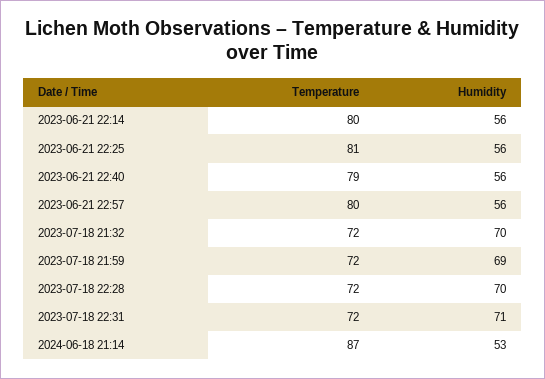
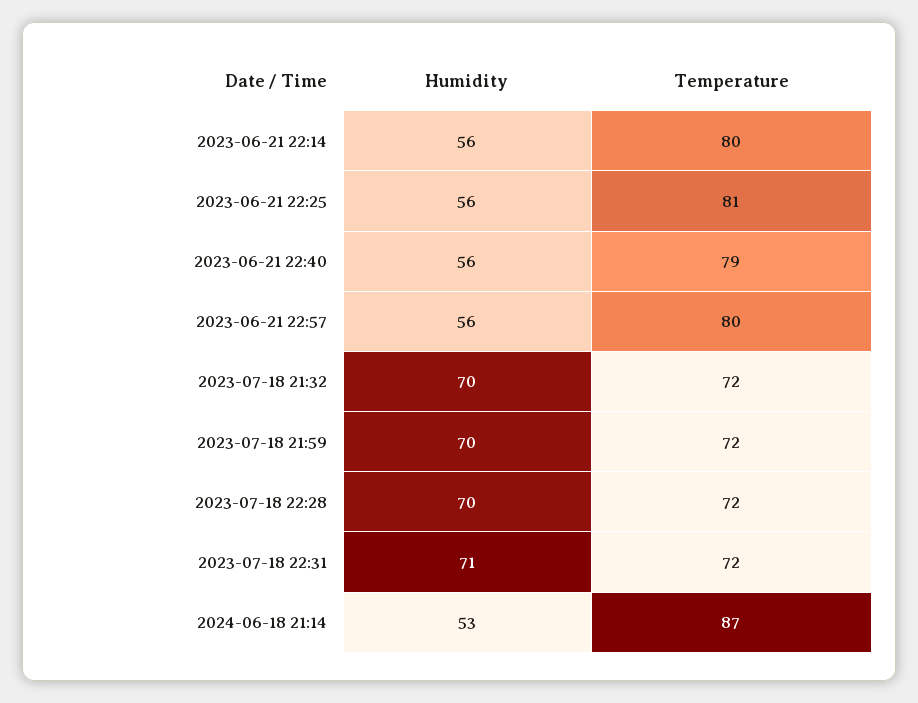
  {
    "Temperature": {
      "2023-06-21 22:14": 80,
      "2023-06-21 22:25": 81,
      "2023-06-21 22:40": 79,
      "2023-06-21 22:57": 80,
      "2023-07-18 21:32": 72,
      "2023-07-18 21:59": 72,
      "2023-07-18 22:28": 72,
      "2023-07-18 22:31": 72,
      "2024-06-18 21:14": 87
    },
    "Humidity": {
      "2023-06-21 22:14": 56,
      "2023-06-21 22:25": 56,
      "2023-06-21 22:40": 56,
      "2023-06-21 22:57": 56,
      "2023-07-18 21:32": 70,
-     "2023-07-18 21:59": 69,
+     "2023-07-18 21:59": 70,
      "2023-07-18 22:28": 70,
      "2023-07-18 22:31": 71,
      "2024-06-18 21:14": 53
    }
  }

